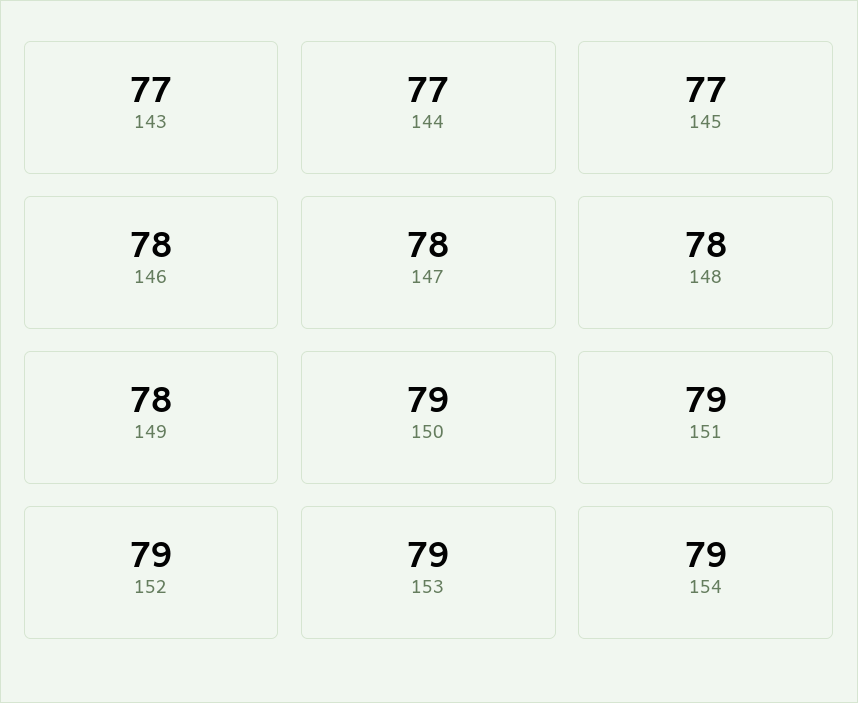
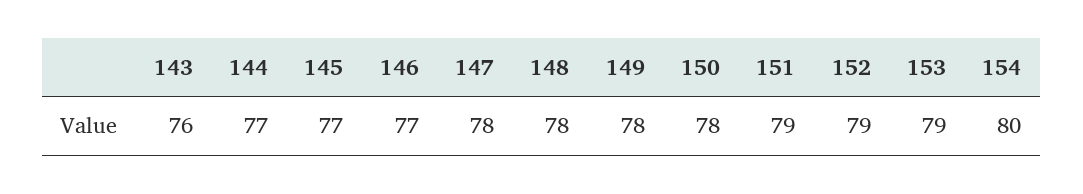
  {
-   "143": 77,
+   "143": 76,
    "144": 77,
    "145": 77,
-   "146": 78,
+   "146": 77,
    "147": 78,
    "148": 78,
    "149": 78,
-   "150": 79,
+   "150": 78,
    "151": 79,
    "152": 79,
    "153": 79,
-   "154": 79
+   "154": 80
  }

